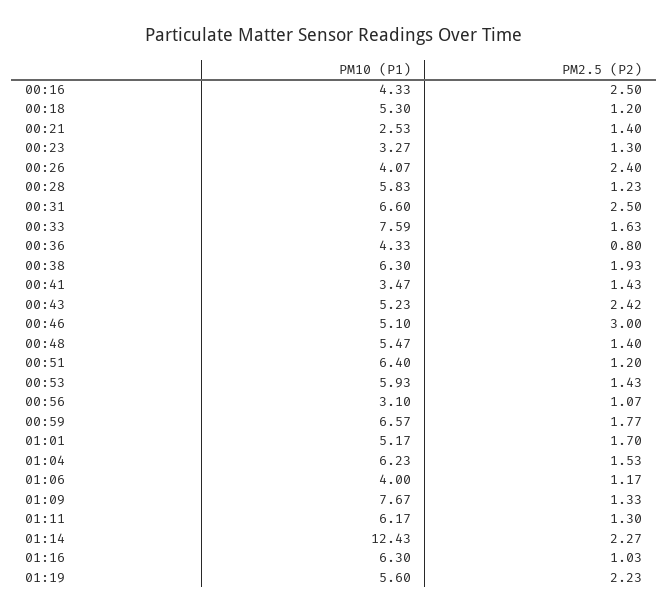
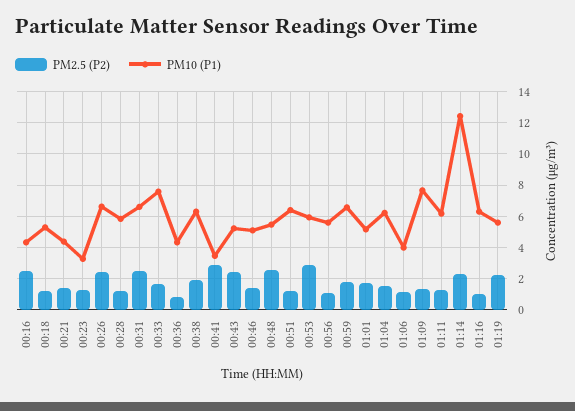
  {
    "PM10 (P1)": {
      "00:16": 4.33,
      "00:18": 5.3,
-     "00:21": 2.53,
+     "00:21": 4.5,
      "00:23": 3.27,
-     "00:26": 4.07,
+     "00:26": 6.5,
      "00:28": 5.83,
      "00:31": 6.6,
      "00:33": 7.59,
      "00:36": 4.33,
      "00:38": 6.3,
      "00:41": 3.47,
      "00:43": 5.23,
      "00:46": 5.1,
      "00:48": 5.47,
      "00:51": 6.4,
      "00:53": 5.93,
-     "00:56": 3.1,
+     "00:56": 5.5,
      "00:59": 6.57,
      "01:01": 5.17,
      "01:04": 6.23,
      "01:06": 4,
      "01:09": 7.67,
      "01:11": 6.17,
      "01:14": 12.43,
      "01:16": 6.3,
      "01:19": 5.6
    },
    "PM2.5 (P2)": {
      "00:16": 2.5,
      "00:18": 1.2,
      "00:21": 1.4,
      "00:23": 1.3,
      "00:26": 2.4,
      "00:28": 1.23,
      "00:31": 2.5,
      "00:33": 1.63,
      "00:36": 0.8,
      "00:38": 1.93,
-     "00:41": 1.43,
+     "00:41": 3,
      "00:43": 2.42,
-     "00:46": 3,
+     "00:46": 1.5,
-     "00:48": 1.4,
+     "00:48": 2.5,
      "00:51": 1.2,
-     "00:53": 1.43,
+     "00:53": 3,
      "00:56": 1.07,
      "00:59": 1.77,
      "01:01": 1.7,
      "01:04": 1.53,
      "01:06": 1.17,
      "01:09": 1.33,
      "01:11": 1.3,
      "01:14": 2.27,
      "01:16": 1.03,
      "01:19": 2.23
    }
  }

